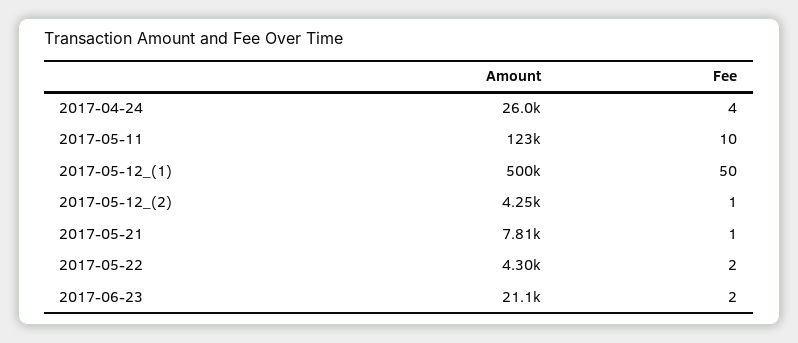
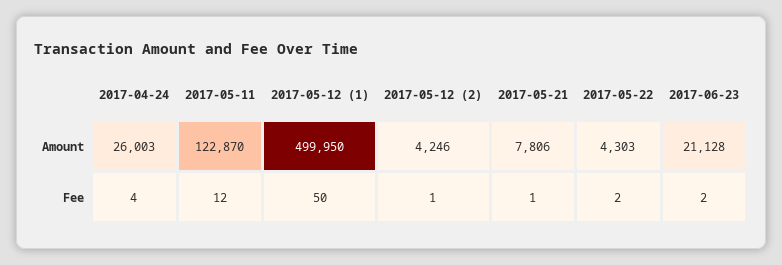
  {
    "Amount": {
      "2017-04-24": 26003,
      "2017-05-11": 122870,
      "2017-05-12_(1)": 499950,
      "2017-05-12_(2)": 4246,
      "2017-05-21": 7806,
      "2017-05-22": 4303,
      "2017-06-23": 21128
    },
    "Fee": {
      "2017-04-24": 4,
-     "2017-05-11": 10,
+     "2017-05-11": 12,
      "2017-05-12_(1)": 50,
      "2017-05-12_(2)": 1,
      "2017-05-21": 1,
      "2017-05-22": 2,
      "2017-06-23": 2
    }
  }

